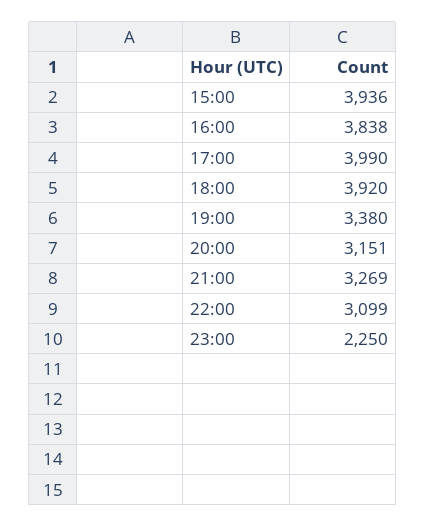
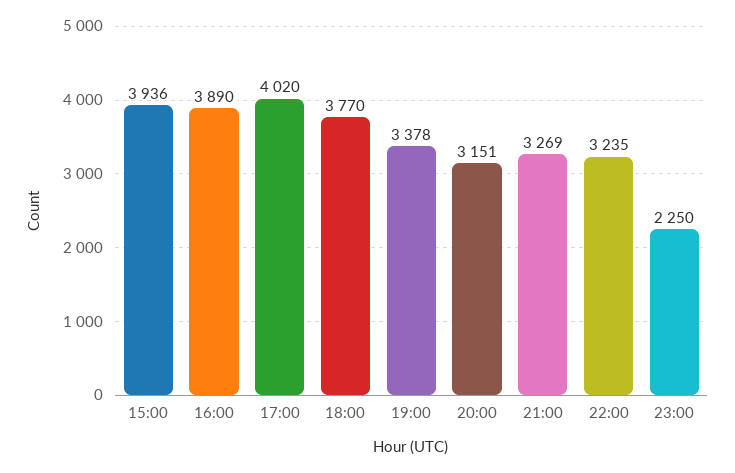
  {
    "15:00": 3936,
-   "16:00": 3838,
+   "16:00": 3890,
-   "17:00": 3990,
+   "17:00": 4020,
-   "18:00": 3920,
+   "18:00": 3770,
-   "19:00": 3380,
+   "19:00": 3378,
    "20:00": 3151,
    "21:00": 3269,
-   "22:00": 3099,
+   "22:00": 3235,
    "23:00": 2250
  }

